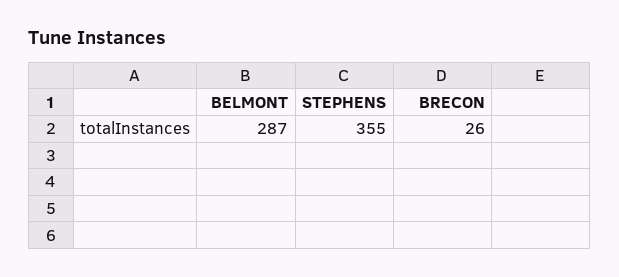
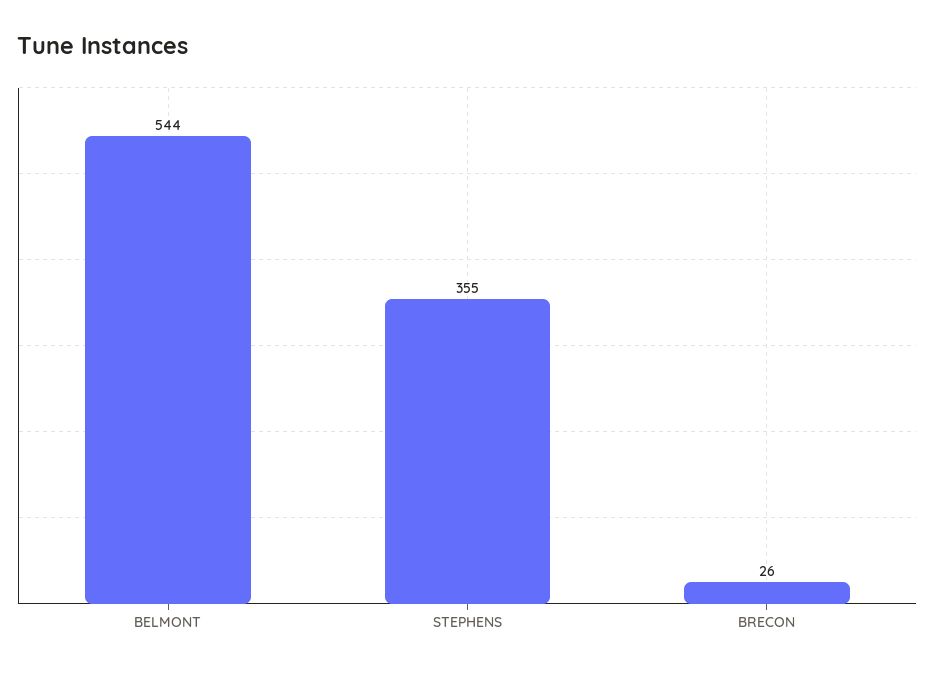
  {
-   "BELMONT": 287,
+   "BELMONT": 544,
    "STEPHENS": 355,
    "BRECON": 26
  }

